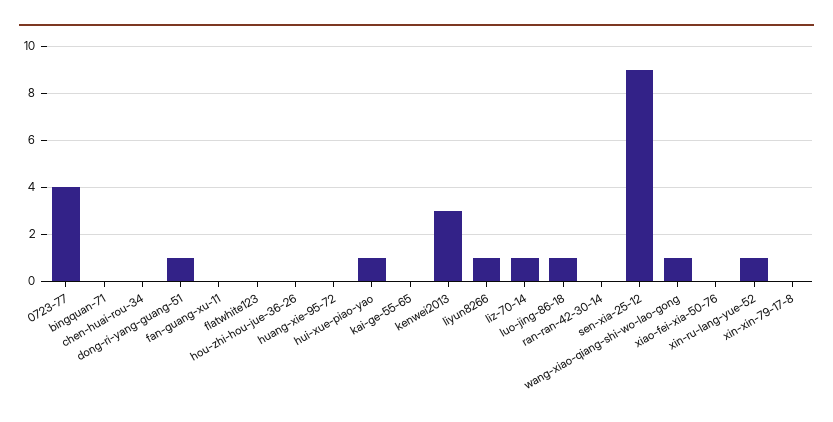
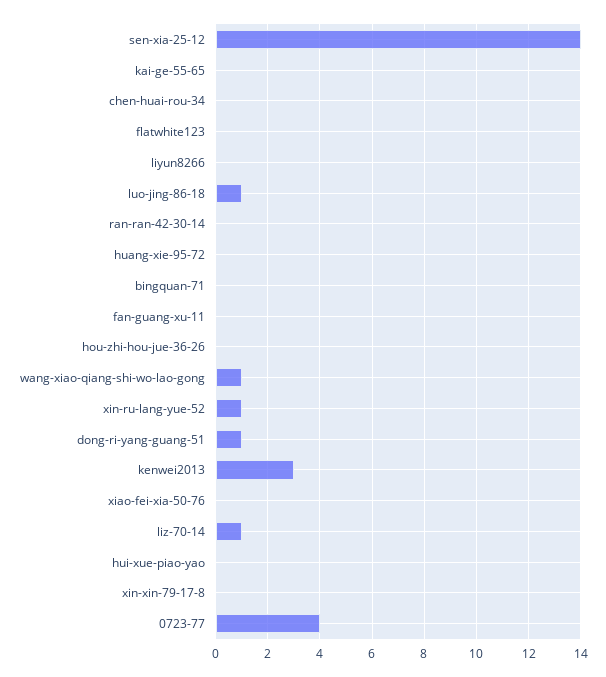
  {
    "0723-77": 4,
    "bingquan-71": 0,
    "chen-huai-rou-34": 0,
    "dong-ri-yang-guang-51": 1,
    "fan-guang-xu-11": 0,
    "flatwhite123": 0,
    "hou-zhi-hou-jue-36-26": 0,
    "huang-xie-95-72": 0,
-   "hui-xue-piao-yao": 1,
+   "hui-xue-piao-yao": 0,
    "kai-ge-55-65": 0,
    "kenwei2013": 3,
-   "liyun8266": 1,
+   "liyun8266": 0,
    "liz-70-14": 1,
    "luo-jing-86-18": 1,
    "ran-ran-42-30-14": 0,
-   "sen-xia-25-12": 9,
+   "sen-xia-25-12": 14,
    "wang-xiao-qiang-shi-wo-lao-gong": 1,
    "xiao-fei-xia-50-76": 0,
    "xin-ru-lang-yue-52": 1,
    "xin-xin-79-17-8": 0
  }

